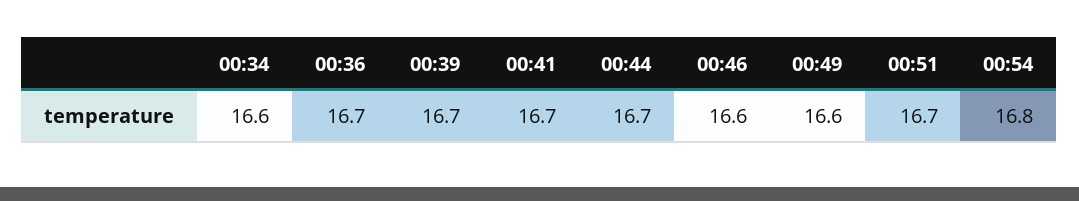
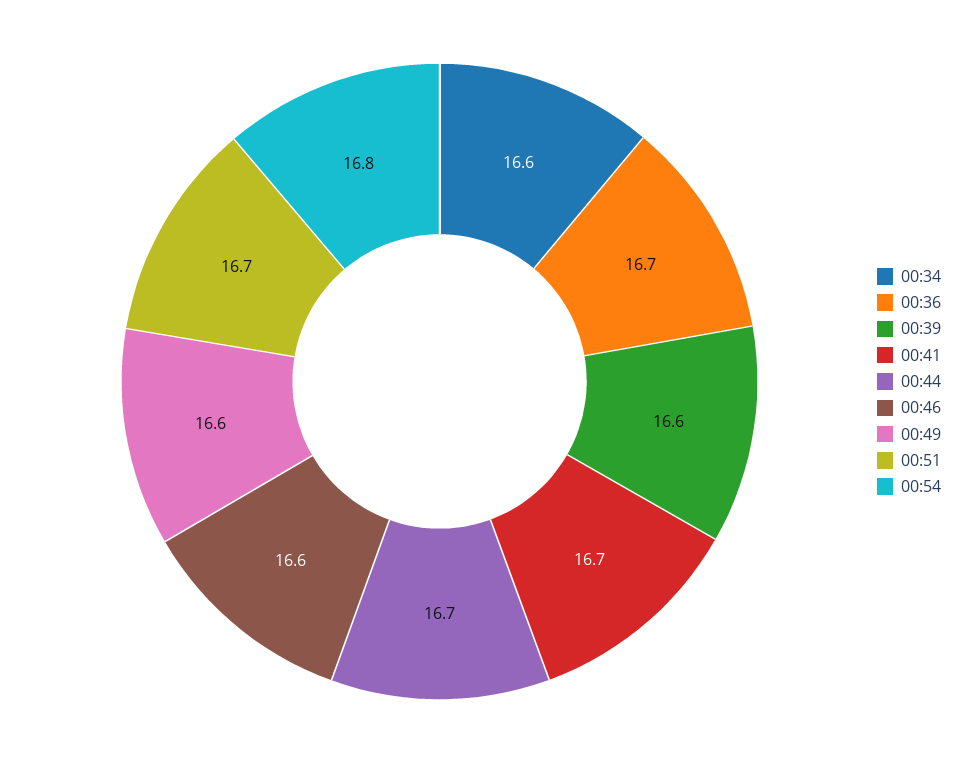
  {
    "00:34": 16.6,
    "00:36": 16.7,
-   "00:39": 16.7,
+   "00:39": 16.6,
    "00:41": 16.7,
    "00:44": 16.7,
    "00:46": 16.6,
    "00:49": 16.6,
    "00:51": 16.7,
    "00:54": 16.8
  }

